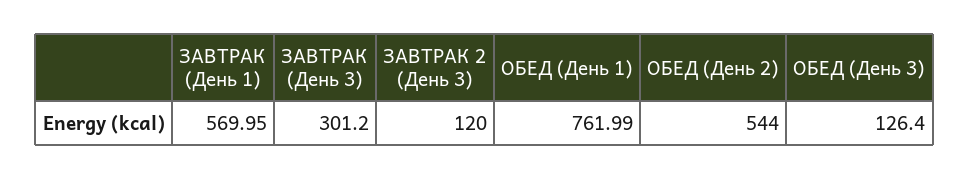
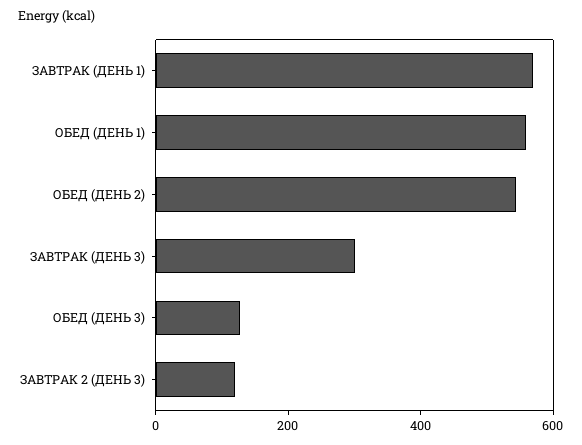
  {
    "ЗАВТРАК (День 1)": 569.95,
    "ЗАВТРАК (День 3)": 301.2,
    "ЗАВТРАК 2 (День 3)": 120,
-   "ОБЕД (День 1)": 761.99,
+   "ОБЕД (День 1)": 550,
    "ОБЕД (День 2)": 544,
    "ОБЕД (День 3)": 126.4
  }

